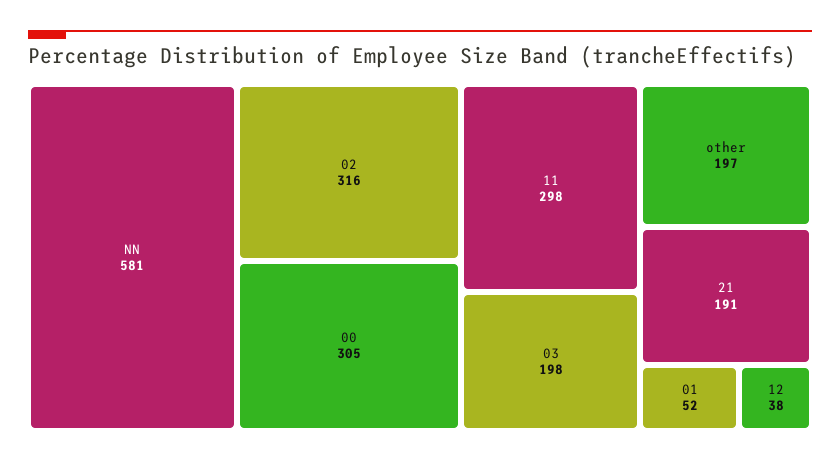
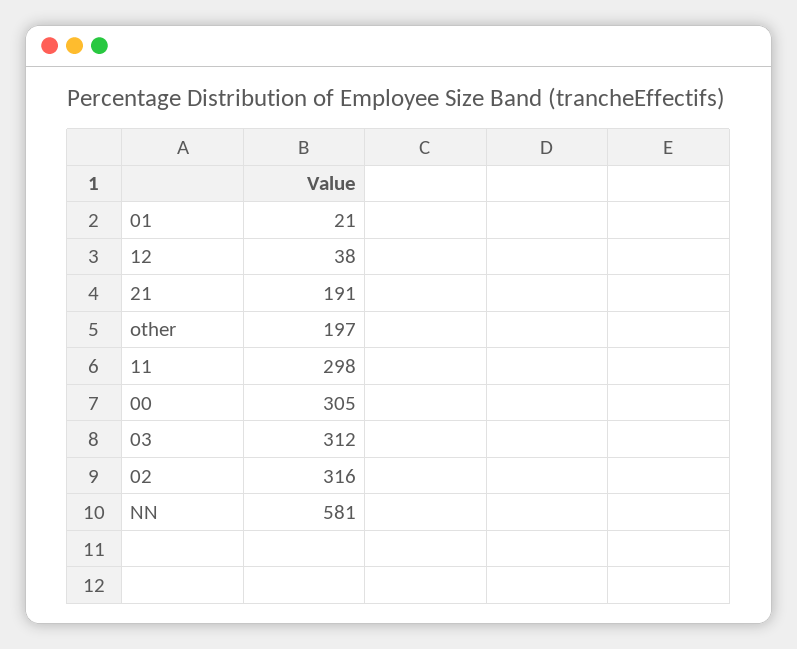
  {
    "NN": 581,
    "02": 316,
    "00": 305,
    "11": 298,
-   "03": 198,
+   "03": 312,
    "other": 197,
    "21": 191,
-   "01": 52,
+   "01": 21,
    "12": 38
  }

